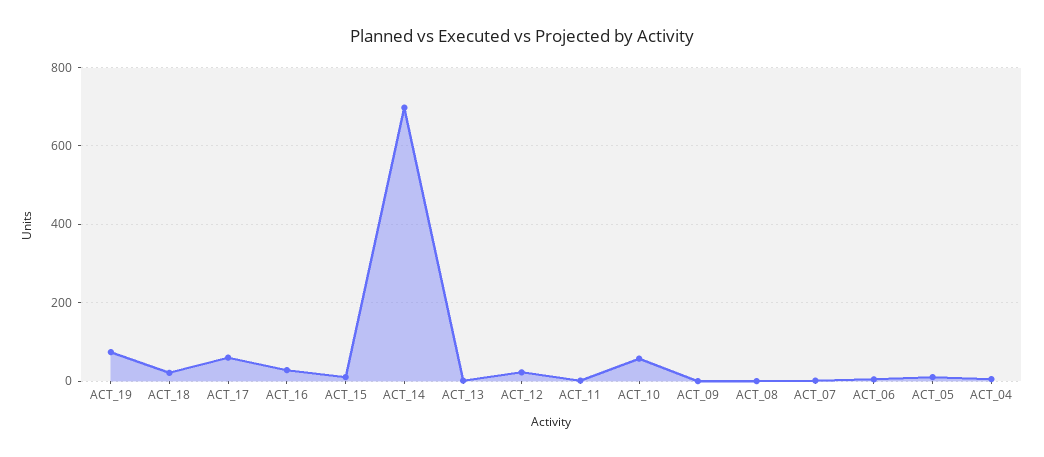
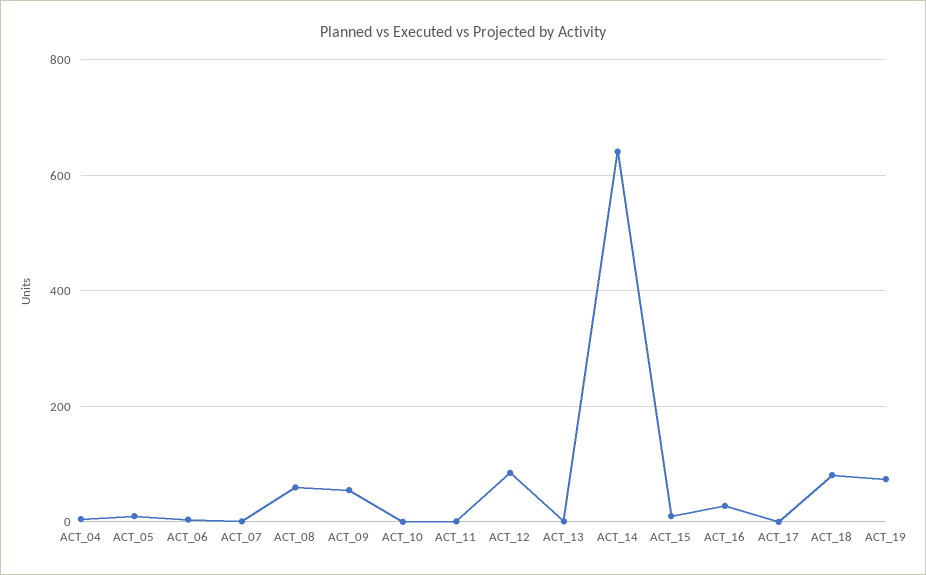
  {
    "ACT_19": 80,
-   "ACT_18": 20,
+   "ACT_18": 80,
-   "ACT_17": 60,
+   "ACT_17": 0,
    "ACT_16": 20,
    "ACT_15": 20,
-   "ACT_14": 700,
+   "ACT_14": 640,
    "ACT_13": 0,
-   "ACT_12": 20,
+   "ACT_12": 80,
    "ACT_11": 0,
-   "ACT_10": 60,
+   "ACT_10": 0,
-   "ACT_09": 0,
+   "ACT_09": 60,
-   "ACT_08": 0,
+   "ACT_08": 60,
    "ACT_07": 0,
    "ACT_06": 0,
    "ACT_05": 20,
    "ACT_04": 0
  }

